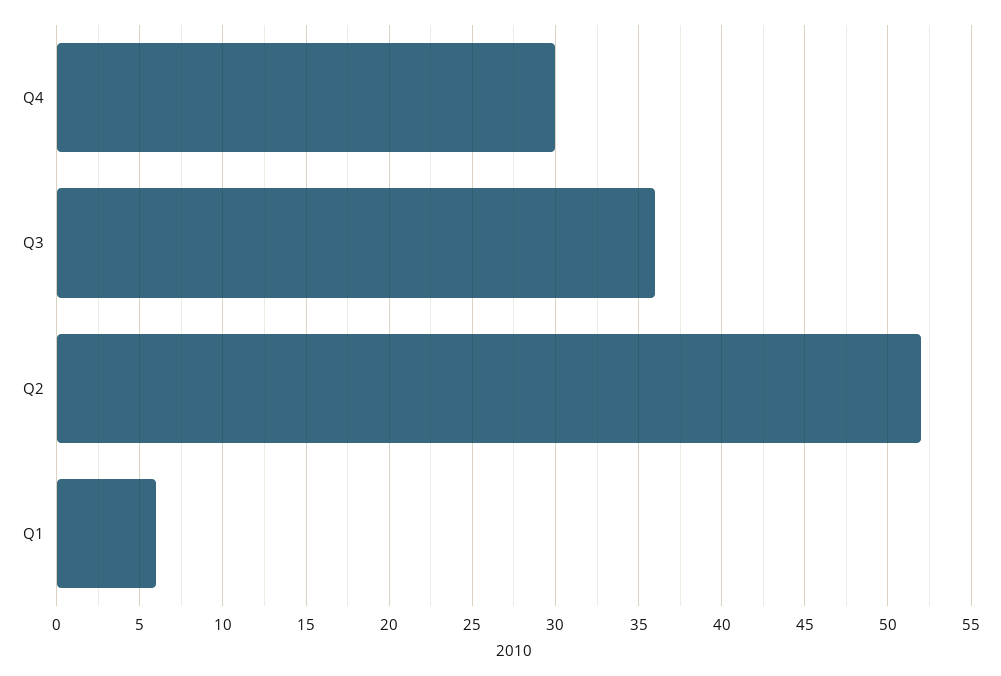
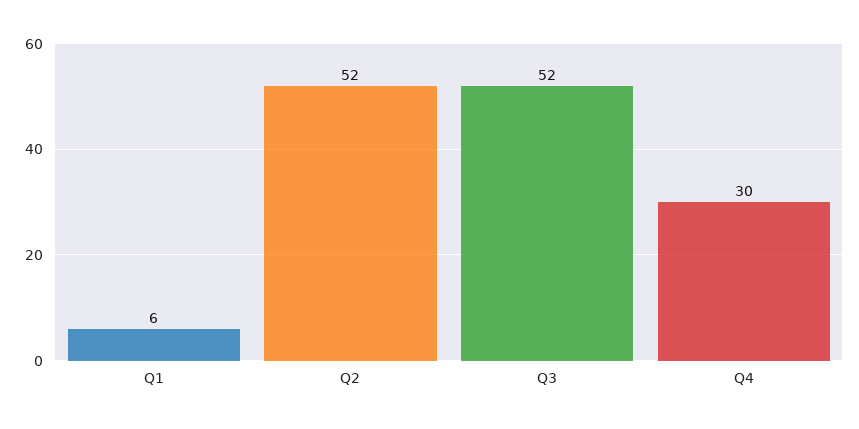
  {
    "Q4": 30,
-   "Q3": 36,
+   "Q3": 52,
    "Q2": 52,
    "Q1": 6
  }

